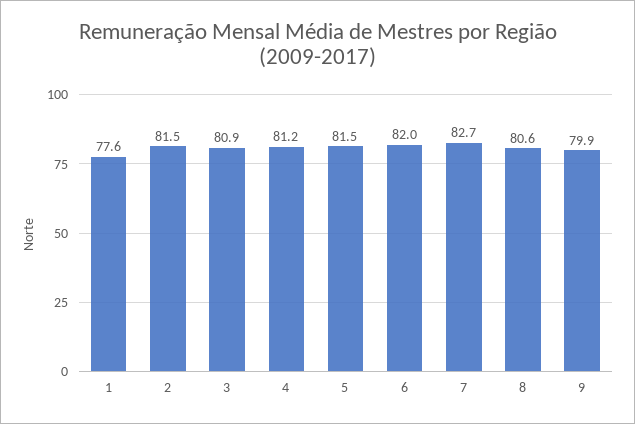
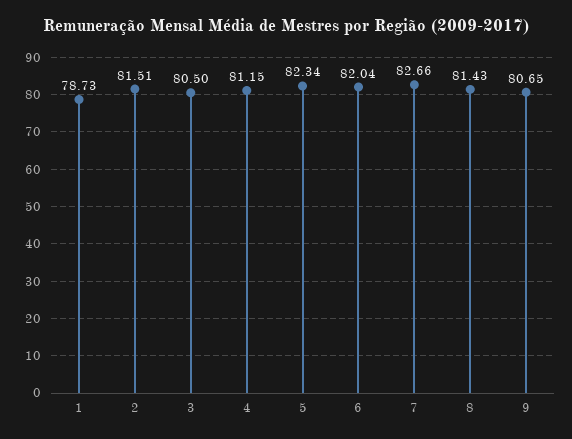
  {
-   "1": 77.6,
+   "1": 78.73,
    "2": 81.51,
-   "3": 80.9,
+   "3": 80.5,
    "4": 81.15,
-   "5": 81.5,
+   "5": 82.34,
    "6": 82.04,
    "7": 82.66,
-   "8": 80.6,
+   "8": 81.43,
-   "9": 79.9
+   "9": 80.65
  }

